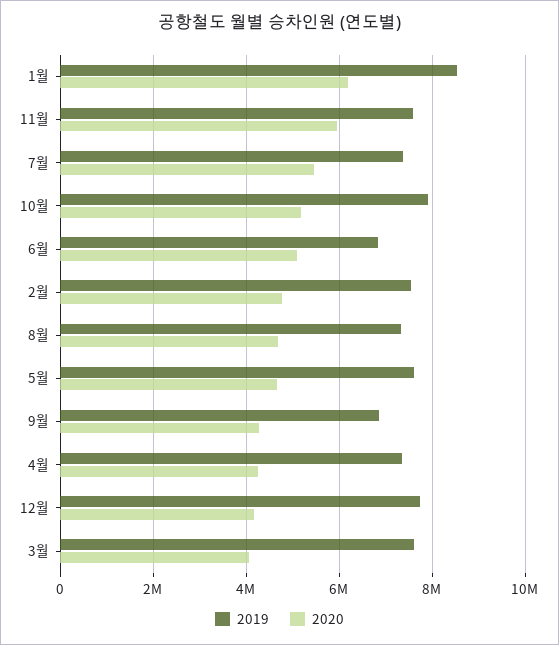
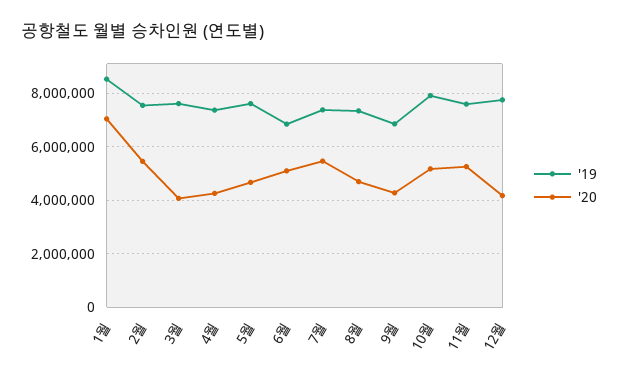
  {
    "2019": {
      "1월": 8600000,
      "11월": 7600000,
      "7월": 7400000,
      "10월": 8000000,
      "6월": 6800000,
      "2월": 7600000,
      "8월": 7400000,
      "5월": 7600000,
      "9월": 6800000,
      "4월": 7400000,
      "12월": 7800000,
      "3월": 7600000
    },
    "2020": {
-     "1월": 6200000,
+     "1월": 7000000,
-     "11월": 6000000,
+     "11월": 5250000,
      "7월": 5400000,
      "10월": 5200000,
      "6월": 5000000,
-     "2월": 4800000,
+     "2월": 5500000,
      "8월": 4600000,
      "5월": 4600000,
      "9월": 4200000,
      "4월": 4200000,
      "12월": 4200000,
      "3월": 4000000
    }
  }

